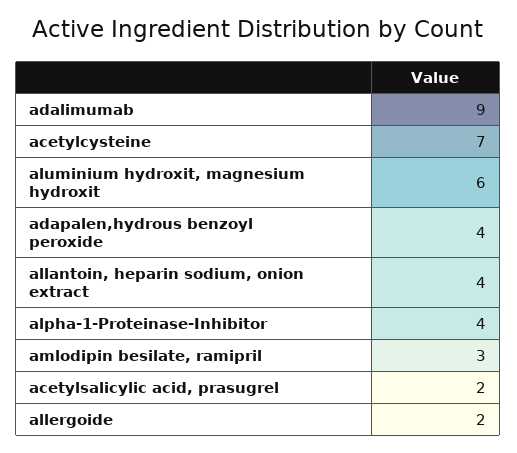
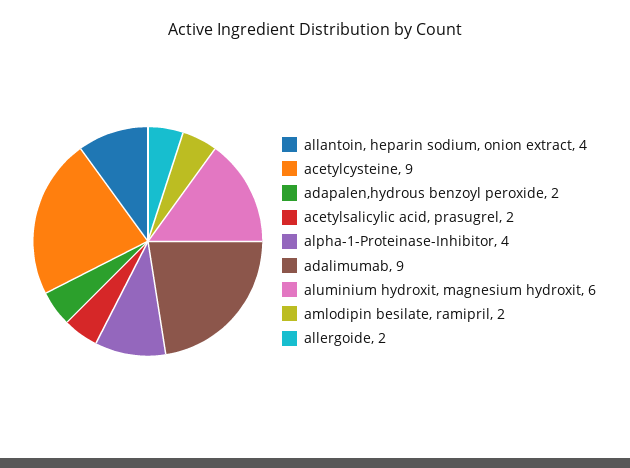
  {
    "adalimumab": 9,
-   "acetylcysteine": 7,
+   "acetylcysteine": 9,
    "aluminium hydroxit, magnesium hydroxit": 6,
-   "adapalen,hydrous benzoyl peroxide": 4,
+   "adapalen,hydrous benzoyl peroxide": 2,
    "allantoin, heparin sodium, onion extract": 4,
    "alpha-1-Proteinase-Inhibitor": 4,
-   "amlodipin besilate, ramipril": 3,
+   "amlodipin besilate, ramipril": 2,
    "acetylsalicylic acid, prasugrel": 2,
    "allergoide": 2
  }

